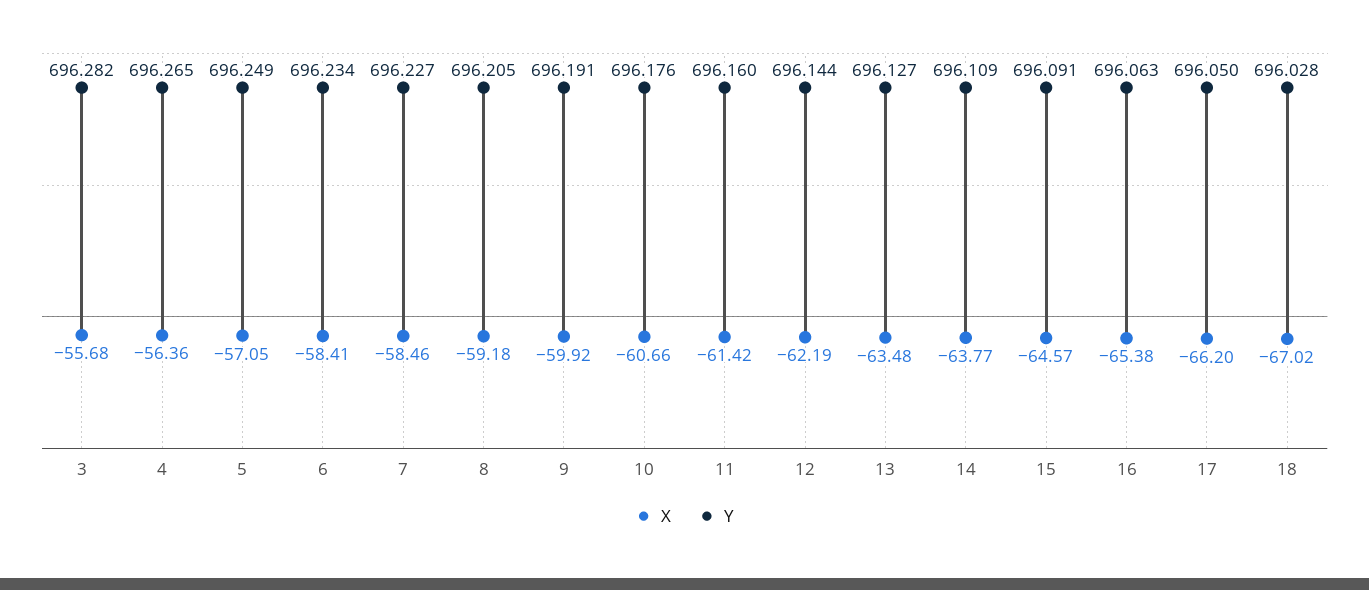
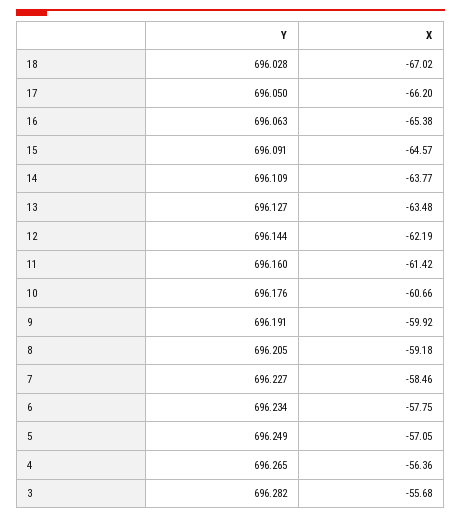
  {
    "X": {
      "3": -55.68,
      "4": -56.36,
      "5": -57.05,
-     "6": -58.41,
+     "6": -57.75,
      "7": -58.46,
      "8": -59.18,
      "9": -59.92,
      "10": -60.66,
      "11": -61.42,
      "12": -62.19,
      "13": -63.48,
      "14": -63.77,
      "15": -64.57,
      "16": -65.38,
      "17": -66.2,
      "18": -67.02
    },
    "Y": {
      "3": 696.282,
      "4": 696.265,
      "5": 696.249,
      "6": 696.234,
      "7": 696.227,
      "8": 696.205,
      "9": 696.191,
      "10": 696.176,
      "11": 696.16,
      "12": 696.144,
      "13": 696.127,
      "14": 696.109,
      "15": 696.091,
      "16": 696.063,
      "17": 696.05,
      "18": 696.028
    }
  }

